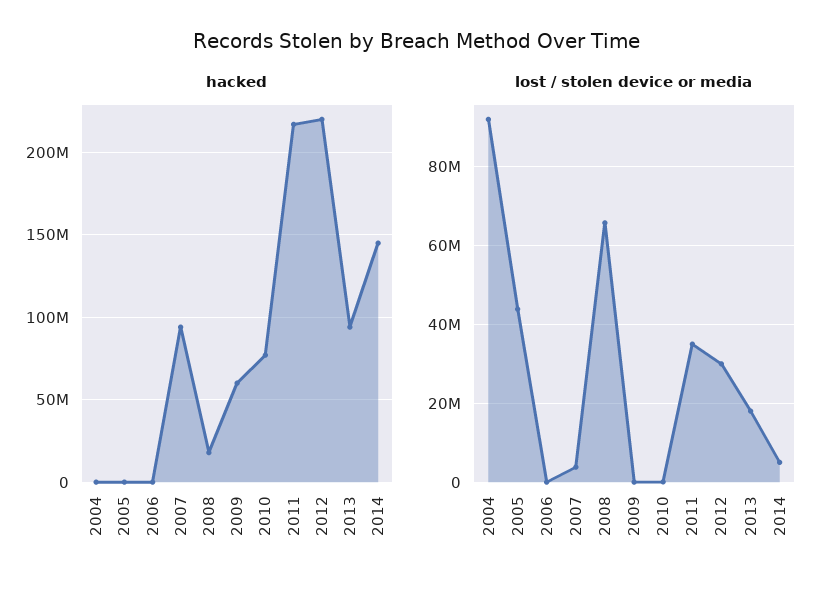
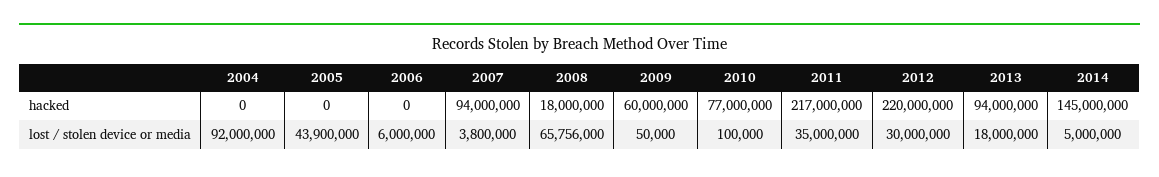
  {
    "hacked": {
      "2004": 0,
      "2005": 0,
      "2006": 0,
      "2007": 94000000,
      "2008": 18000000,
      "2009": 60000000,
      "2010": 77000000,
      "2011": 217000000,
      "2012": 220000000,
      "2013": 94000000,
      "2014": 145000000
    },
    "lost / stolen device or media": {
      "2004": 92000000,
      "2005": 43900000,
-     "2006": 0,
+     "2006": 6000000,
      "2007": 3800000,
      "2008": 65756000,
      "2009": 50000,
      "2010": 100000,
      "2011": 35000000,
      "2012": 30000000,
      "2013": 18000000,
      "2014": 5000000
    }
  }

